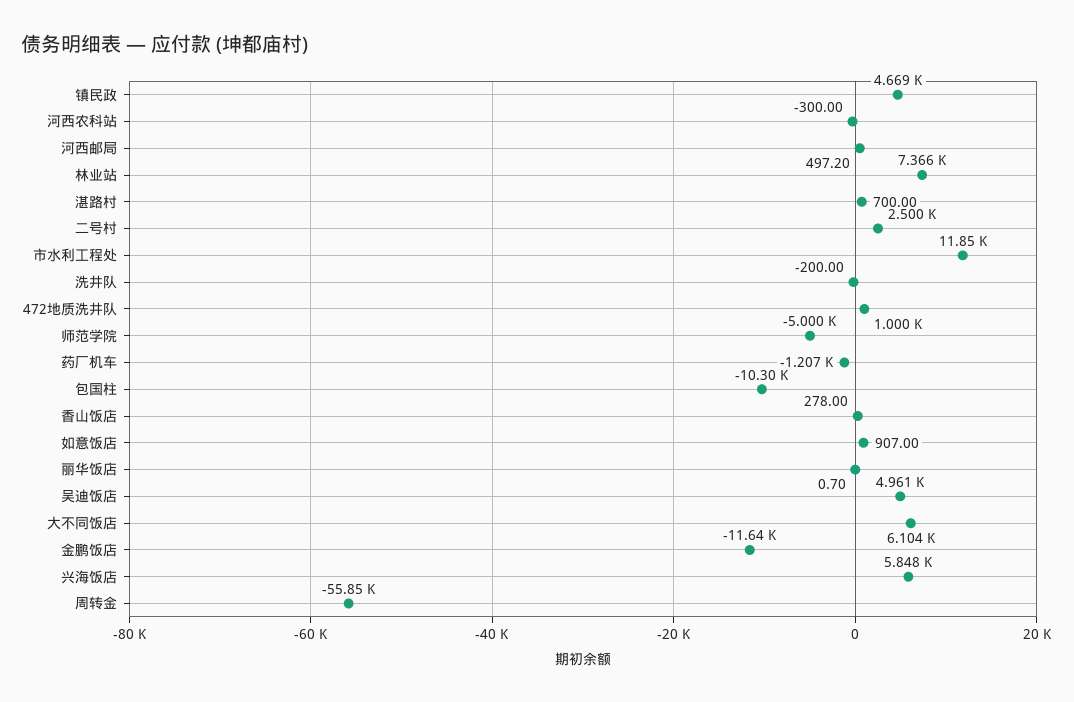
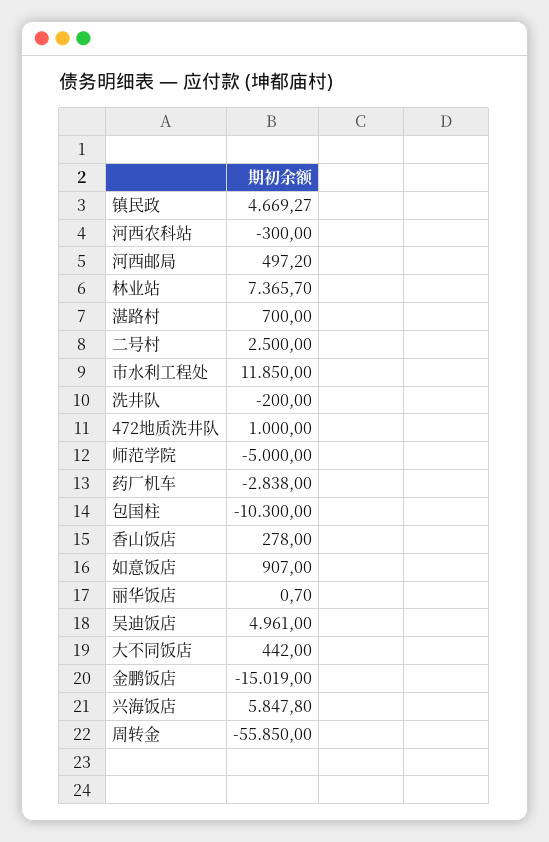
  {
    "镇民政": 4669.27,
    "河西农科站": -300,
    "河西邮局": 497.2,
    "林业站": 7365.7,
    "湛路村": 700,
    "二号村": 2500,
    "市水利工程处": 11850,
    "洗井队": -200,
    "472地质洗井队": 1000,
    "师范学院": -5000,
-   "药厂机车": -1207,
+   "药厂机车": -2838,
    "包国柱": -10300,
    "香山饭店": 278,
    "如意饭店": 907,
    "丽华饭店": 0.7,
    "吴迪饭店": 4961,
-   "大不同饭店": 6104,
+   "大不同饭店": 442,
-   "金鹏饭店": -11640,
+   "金鹏饭店": -15019,
    "兴海饭店": 5847.8,
    "周转金": -55850
  }

